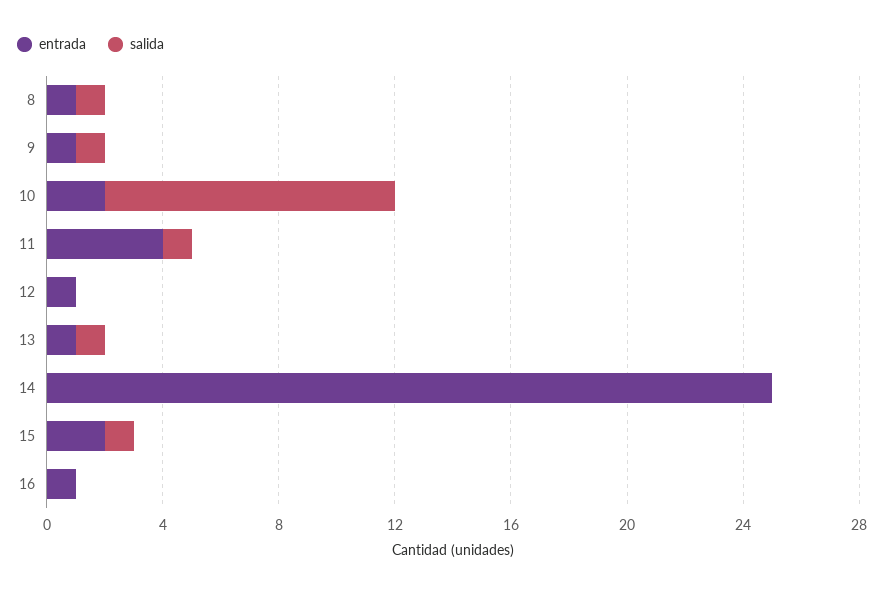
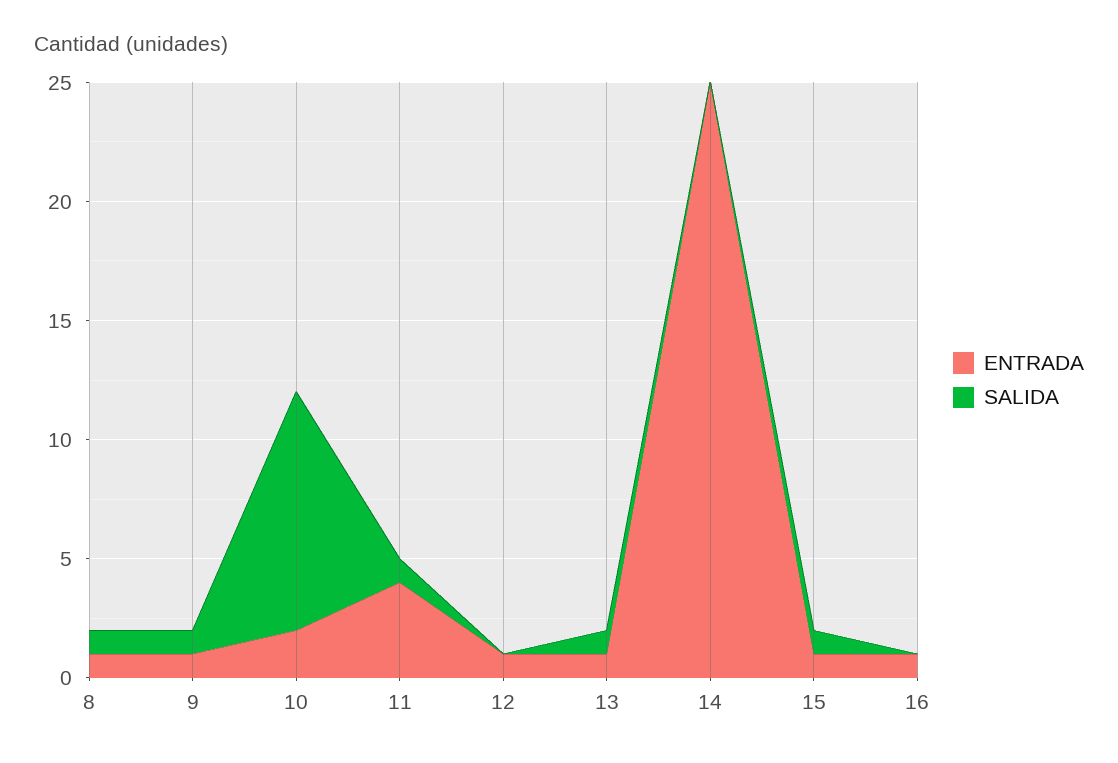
  {
    "entrada": {
      "8": 1,
      "9": 1,
      "10": 2,
      "11": 4,
      "12": 1,
      "13": 1,
      "14": 25,
-     "15": 2,
+     "15": 1,
      "16": 1
    },
    "salida": {
      "8": 1,
      "9": 1,
      "10": 10,
      "11": 1,
      "12": 0,
      "13": 1,
      "14": 0,
      "15": 1,
      "16": 0
    }
  }

